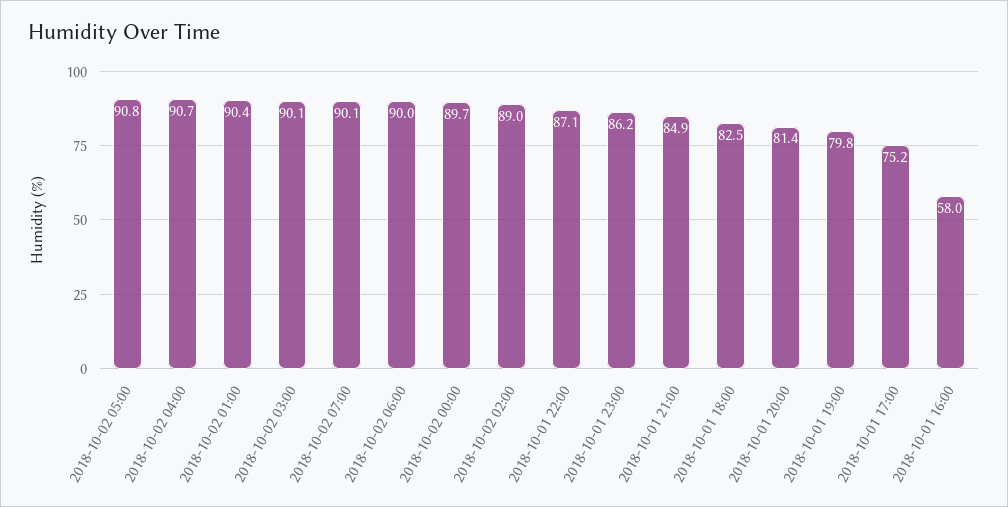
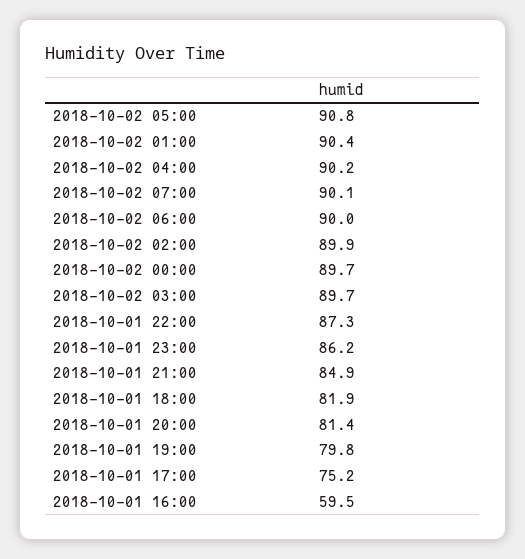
  {
    "2018-10-02 05:00": 90.8,
-   "2018-10-02 04:00": 90.7,
+   "2018-10-02 04:00": 90.2,
    "2018-10-02 01:00": 90.4,
-   "2018-10-02 03:00": 90.1,
+   "2018-10-02 03:00": 89.7,
    "2018-10-02 07:00": 90.1,
    "2018-10-02 06:00": 90,
    "2018-10-02 00:00": 89.7,
-   "2018-10-02 02:00": 89,
+   "2018-10-02 02:00": 89.9,
-   "2018-10-01 22:00": 87.1,
+   "2018-10-01 22:00": 87.3,
    "2018-10-01 23:00": 86.2,
    "2018-10-01 21:00": 84.9,
-   "2018-10-01 18:00": 82.5,
+   "2018-10-01 18:00": 81.9,
    "2018-10-01 20:00": 81.4,
    "2018-10-01 19:00": 79.8,
    "2018-10-01 17:00": 75.2,
-   "2018-10-01 16:00": 58
+   "2018-10-01 16:00": 59.5
  }

